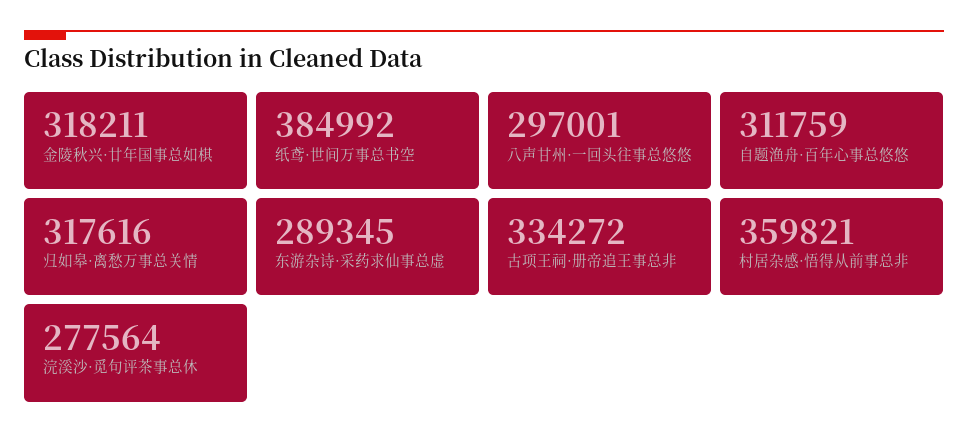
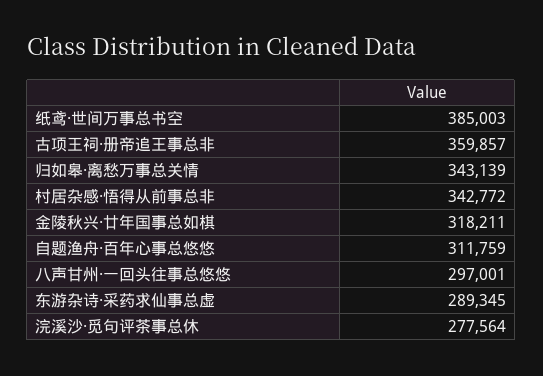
  {
    "金陵秋兴·廿年国事总如棋": 318211,
-   "纸鸢·世间万事总书空": 384992,
+   "纸鸢·世间万事总书空": 385003,
    "八声甘州·一回头往事总悠悠": 297001,
    "自题渔舟·百年心事总悠悠": 311759,
-   "归如皋·离愁万事总关情": 317616,
+   "归如皋·离愁万事总关情": 343139,
    "东游杂诗·采药求仙事总虚": 289345,
-   "古项王祠·册帝追王事总非": 334272,
+   "古项王祠·册帝追王事总非": 359857,
-   "村居杂感·悟得从前事总非": 359821,
+   "村居杂感·悟得从前事总非": 342772,
    "浣溪沙·觅句评茶事总休": 277564
  }

